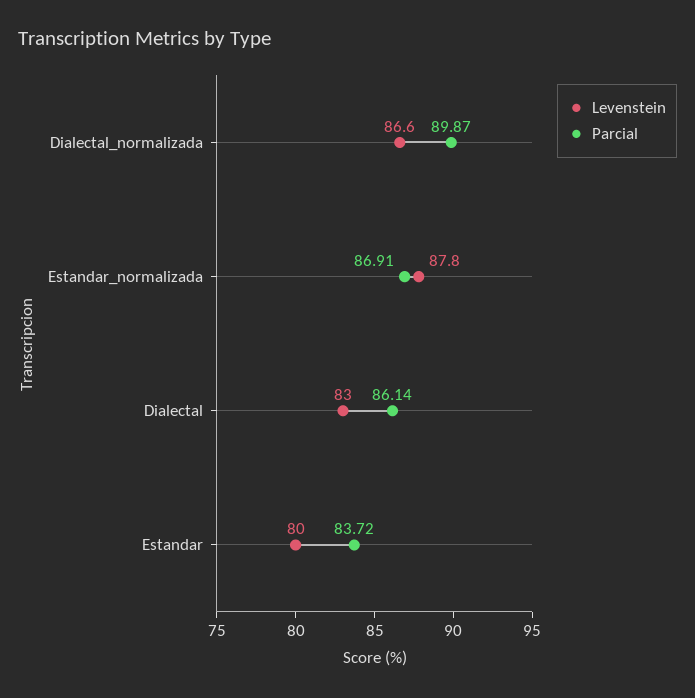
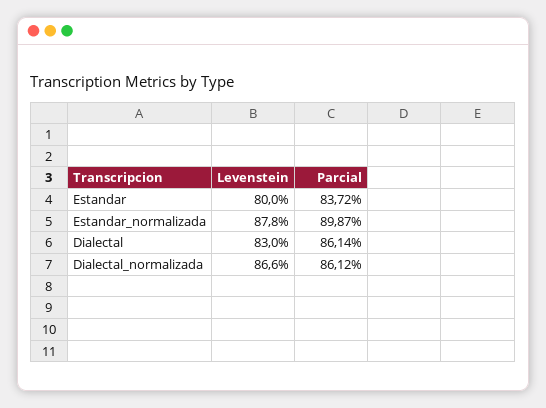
  {
    "Levenstein": {
      "Dialectal_normalizada": 86.6,
      "Estandar_normalizada": 87.8,
      "Dialectal": 83,
      "Estandar": 80
    },
    "Parcial": {
-     "Dialectal_normalizada": 89.87,
+     "Dialectal_normalizada": 86.12,
-     "Estandar_normalizada": 86.91,
+     "Estandar_normalizada": 89.87,
      "Dialectal": 86.14,
      "Estandar": 83.72
    }
  }

